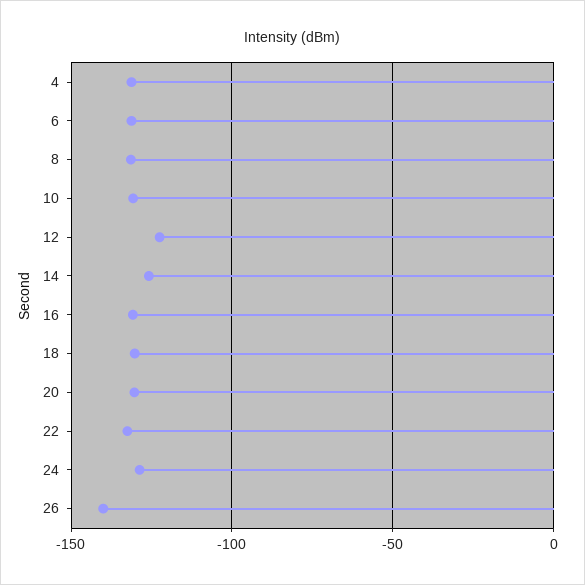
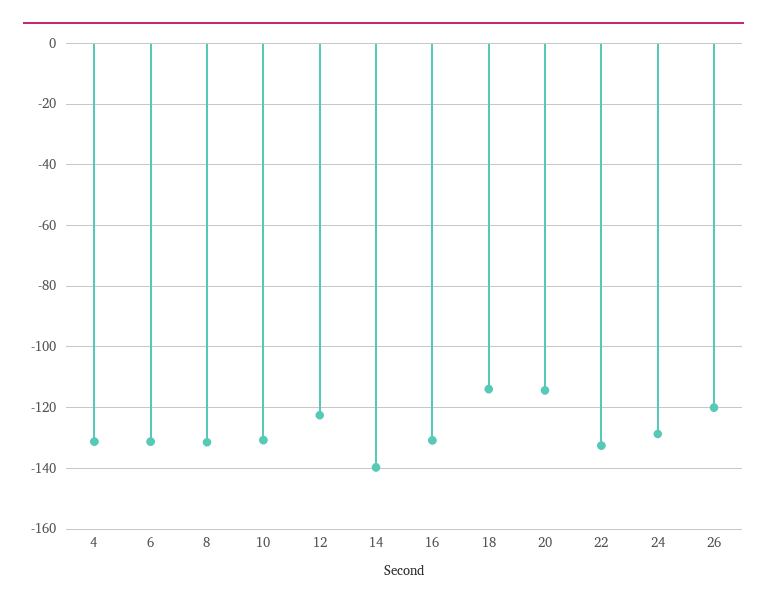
  {
    "4": -132,
    "6": -132,
    "8": -132,
    "10": -130,
    "12": -122,
-   "14": -125,
+   "14": -140,
    "16": -130,
-   "18": -130,
+   "18": -114,
-   "20": -130,
+   "20": -114,
    "22": -132,
    "24": -128,
-   "26": -140
+   "26": -120
  }

